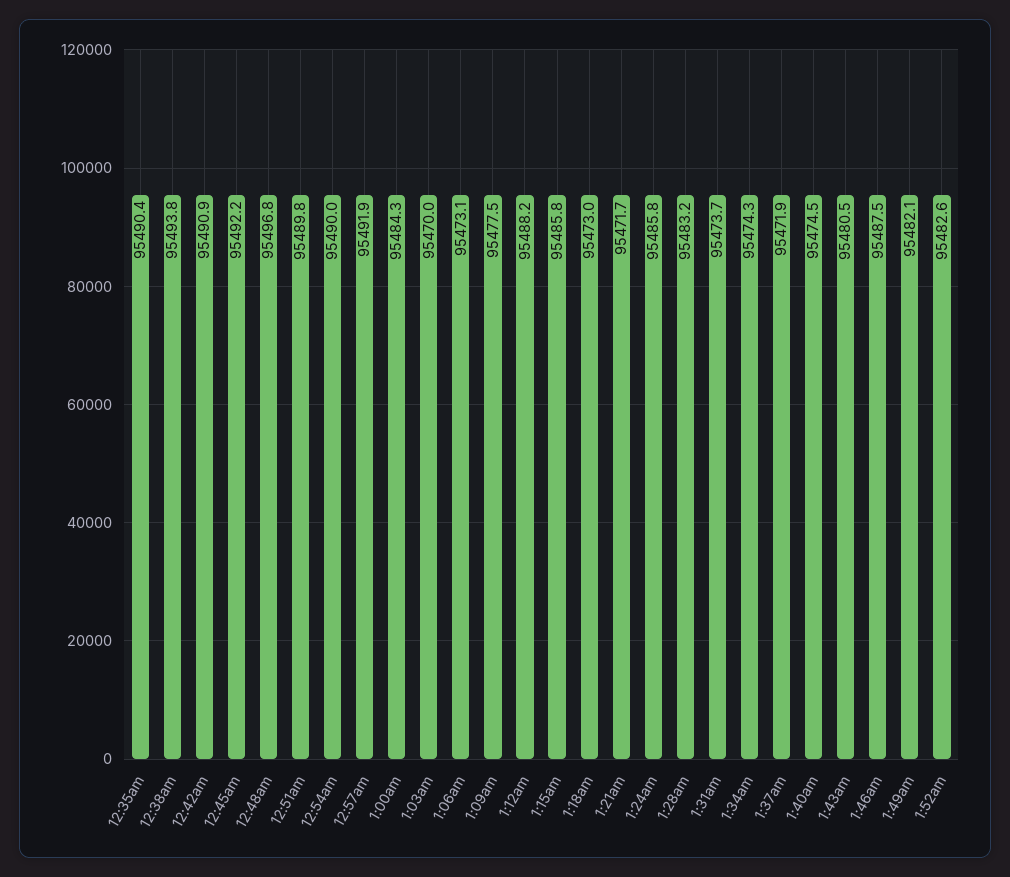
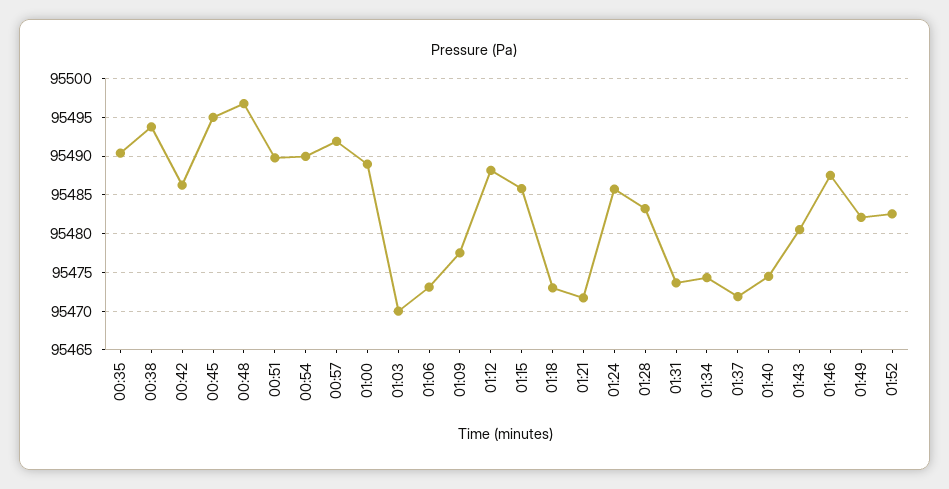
  {
    "12:35am": 95490.4,
    "12:38am": 95493.8,
-   "12:42am": 95490.9,
+   "12:42am": 95486,
-   "12:45am": 95492.2,
+   "12:45am": 95495,
    "12:48am": 95496.8,
    "12:51am": 95489.8,
    "12:54am": 95490,
    "12:57am": 95491.9,
-   "1:00am": 95484.3,
+   "1:00am": 95489,
    "1:03am": 95470,
    "1:06am": 95473.1,
    "1:09am": 95477.5,
    "1:12am": 95488.2,
    "1:15am": 95485.8,
    "1:18am": 95473,
    "1:21am": 95471.7,
    "1:24am": 95485.8,
    "1:28am": 95483.2,
    "1:31am": 95473.7,
    "1:34am": 95474.3,
    "1:37am": 95471.9,
    "1:40am": 95474.5,
    "1:43am": 95480.5,
    "1:46am": 95487.5,
    "1:49am": 95482.1,
    "1:52am": 95482.6
  }

